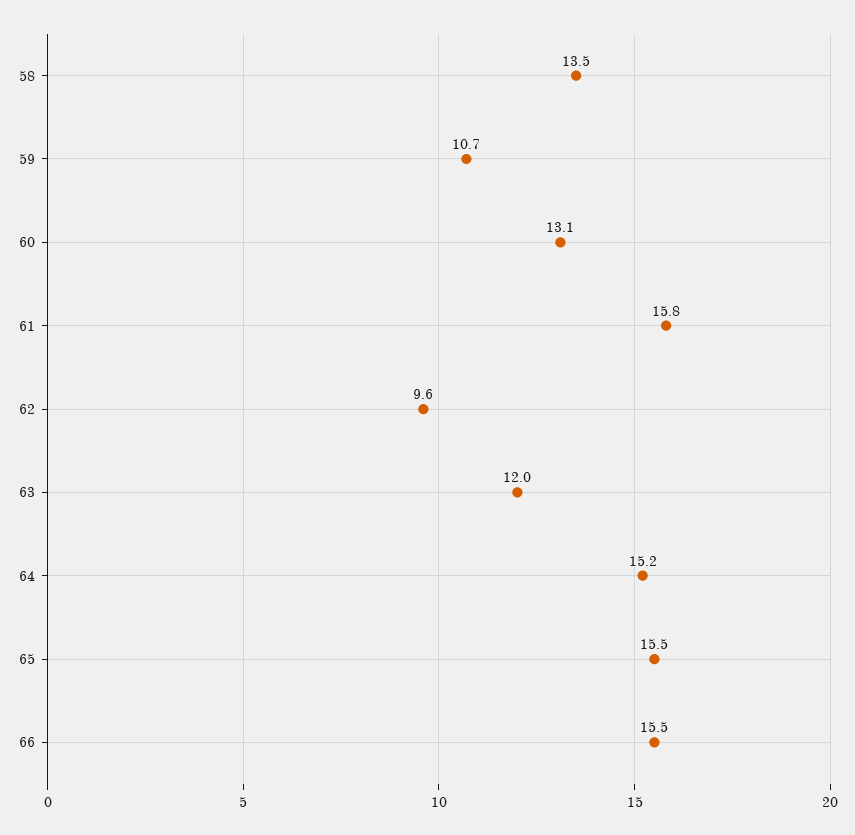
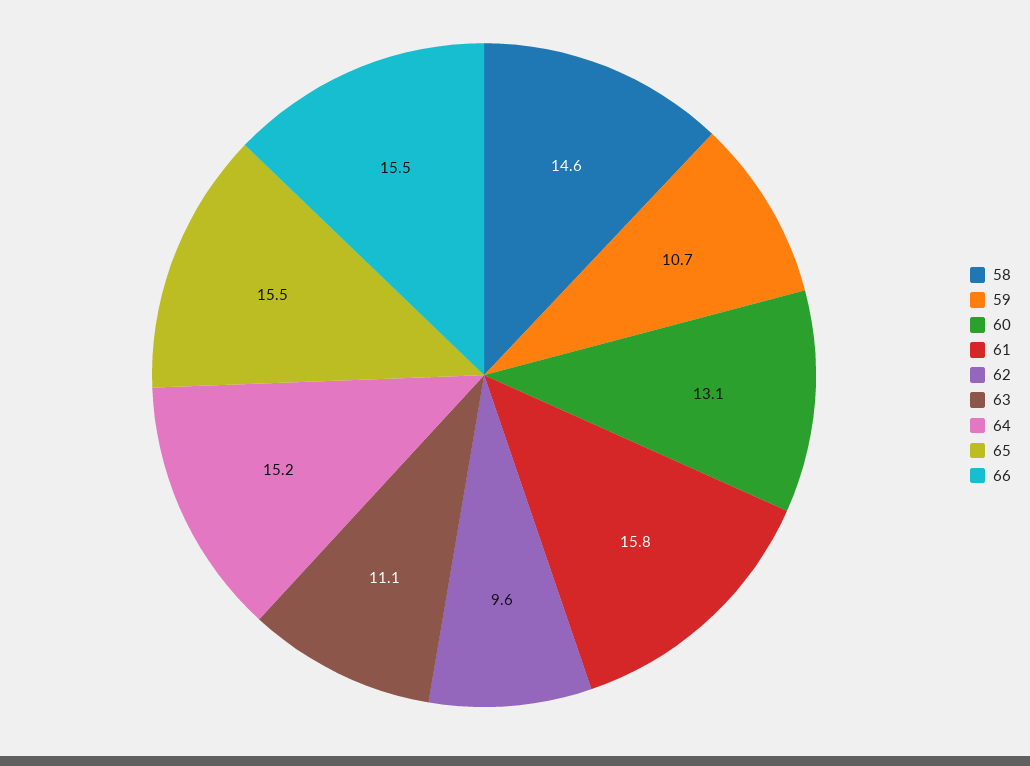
  {
-   "58": 13.5,
+   "58": 14.6,
    "59": 10.7,
    "60": 13.1,
    "61": 15.8,
    "62": 9.6,
-   "63": 12,
+   "63": 11.1,
    "64": 15.2,
    "65": 15.5,
    "66": 15.5
  }

